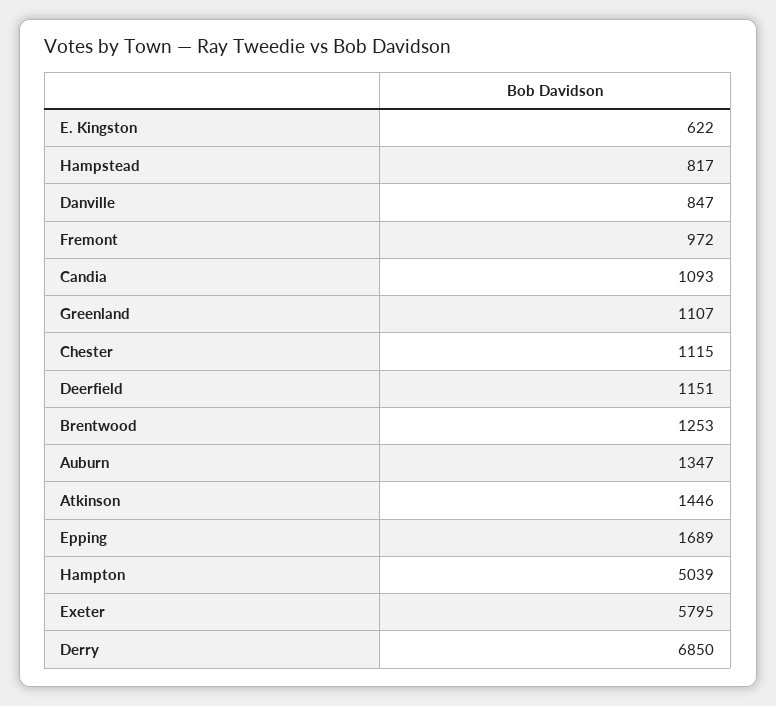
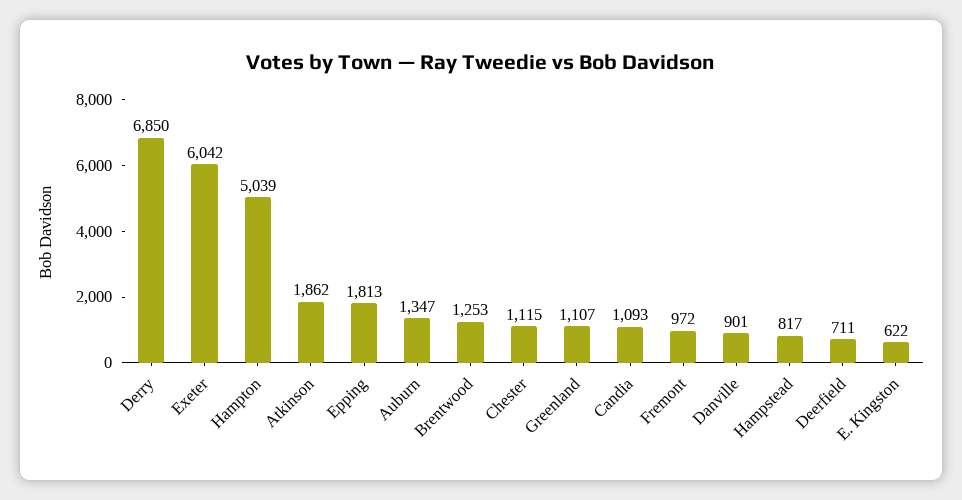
  {
    "E. Kingston": 622,
    "Hampstead": 817,
-   "Danville": 847,
+   "Danville": 901,
    "Fremont": 972,
    "Candia": 1093,
    "Greenland": 1107,
    "Chester": 1115,
-   "Deerfield": 1151,
+   "Deerfield": 711,
    "Brentwood": 1253,
    "Auburn": 1347,
-   "Atkinson": 1446,
+   "Atkinson": 1862,
-   "Epping": 1689,
+   "Epping": 1813,
    "Hampton": 5039,
-   "Exeter": 5795,
+   "Exeter": 6042,
    "Derry": 6850
  }

